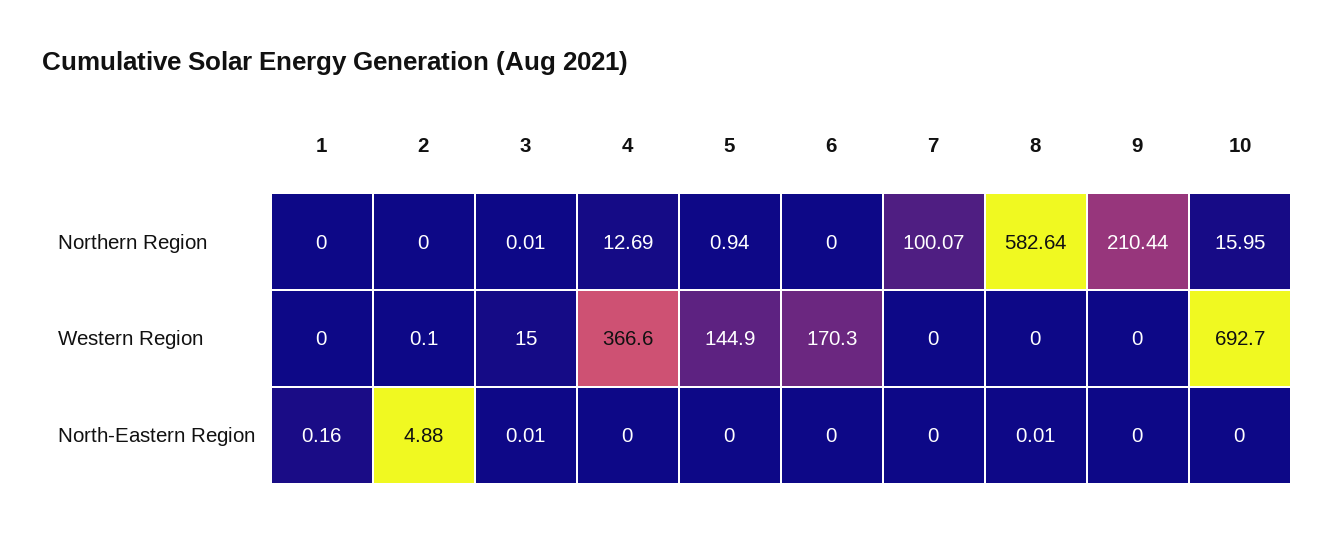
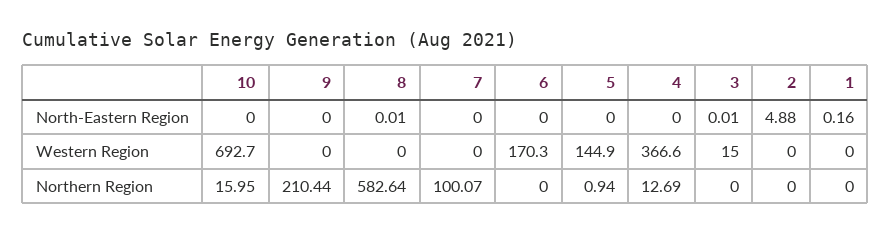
  {
    "1": {
      "Northern Region": 0,
      "Western Region": 0,
      "North-Eastern Region": 0.16
    },
    "2": {
      "Northern Region": 0,
-     "Western Region": 0.1,
+     "Western Region": 0,
      "North-Eastern Region": 4.88
    },
    "3": {
-     "Northern Region": 0.01,
+     "Northern Region": 0,
      "Western Region": 15,
      "North-Eastern Region": 0.01
    },
    "4": {
      "Northern Region": 12.69,
      "Western Region": 366.6,
      "North-Eastern Region": 0
    },
    "5": {
      "Northern Region": 0.94,
      "Western Region": 144.9,
      "North-Eastern Region": 0
    },
    "6": {
      "Northern Region": 0,
      "Western Region": 170.3,
      "North-Eastern Region": 0
    },
    "7": {
      "Northern Region": 100.07,
      "Western Region": 0,
      "North-Eastern Region": 0
    },
    "8": {
      "Northern Region": 582.64,
      "Western Region": 0,
      "North-Eastern Region": 0.01
    },
    "9": {
      "Northern Region": 210.44,
      "Western Region": 0,
      "North-Eastern Region": 0
    },
    "10": {
      "Northern Region": 15.95,
      "Western Region": 692.7,
      "North-Eastern Region": 0
    }
  }

